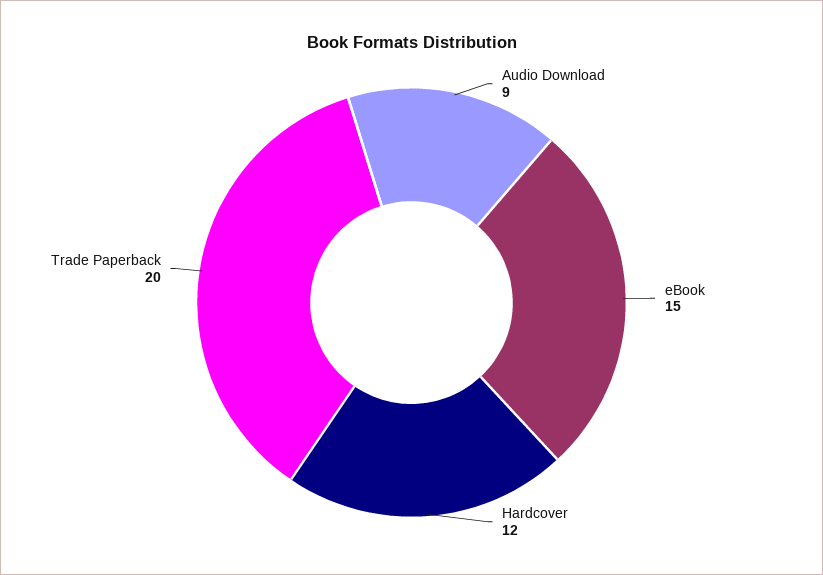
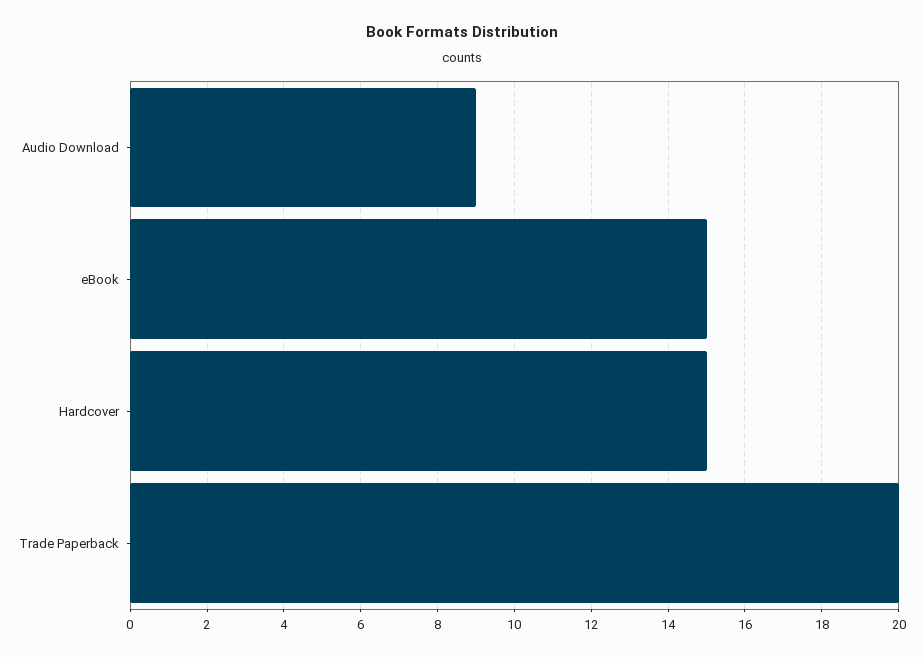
  {
    "Audio Download": 9,
    "eBook": 15,
-   "Hardcover": 12,
+   "Hardcover": 15,
    "Trade Paperback": 20
  }

